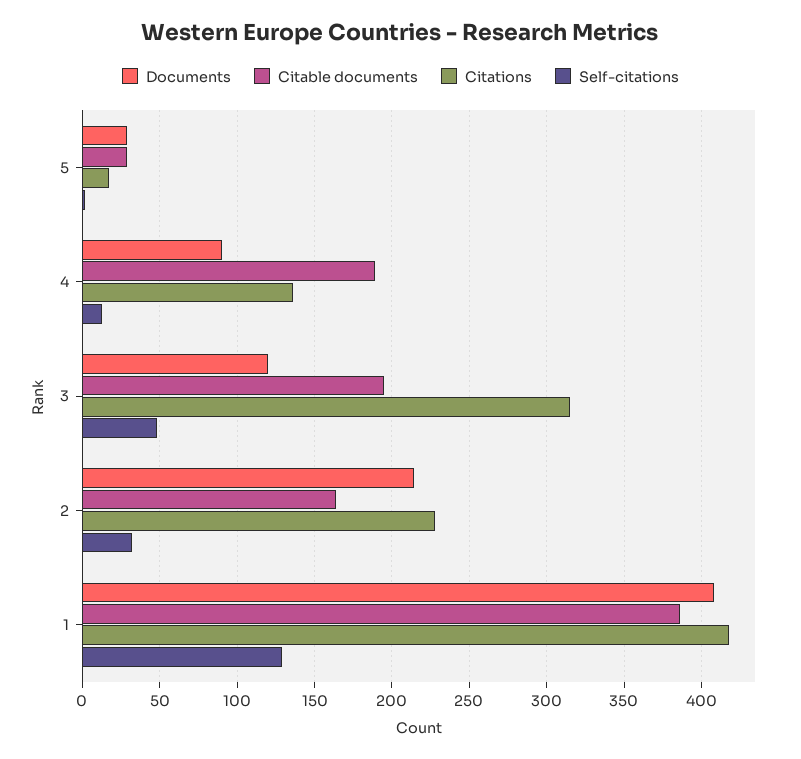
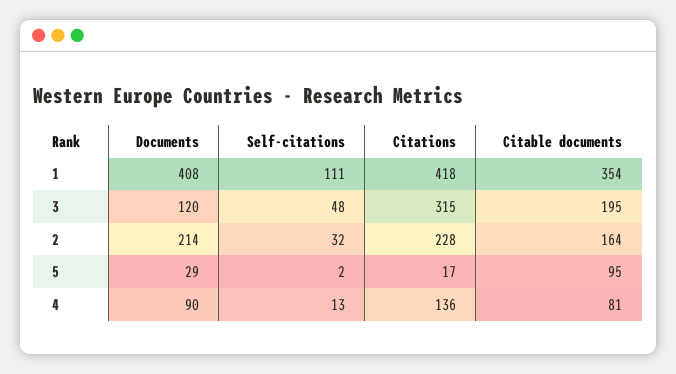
  {
    "Documents": {
      "5": 29,
      "4": 90,
      "3": 120,
      "2": 214,
      "1": 408
    },
    "Citable documents": {
-     "5": 30,
+     "5": 95,
-     "4": 190,
+     "4": 81,
      "3": 195,
      "2": 164,
-     "1": 385
+     "1": 354
    },
    "Citations": {
      "5": 17,
      "4": 136,
      "3": 315,
      "2": 228,
      "1": 418
    },
    "Self-citations": {
      "5": 2,
      "4": 13,
      "3": 48,
      "2": 32,
-     "1": 130
+     "1": 111
    }
  }

